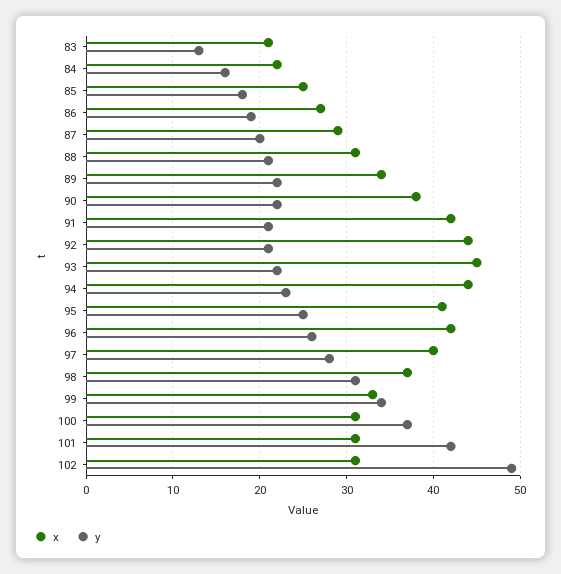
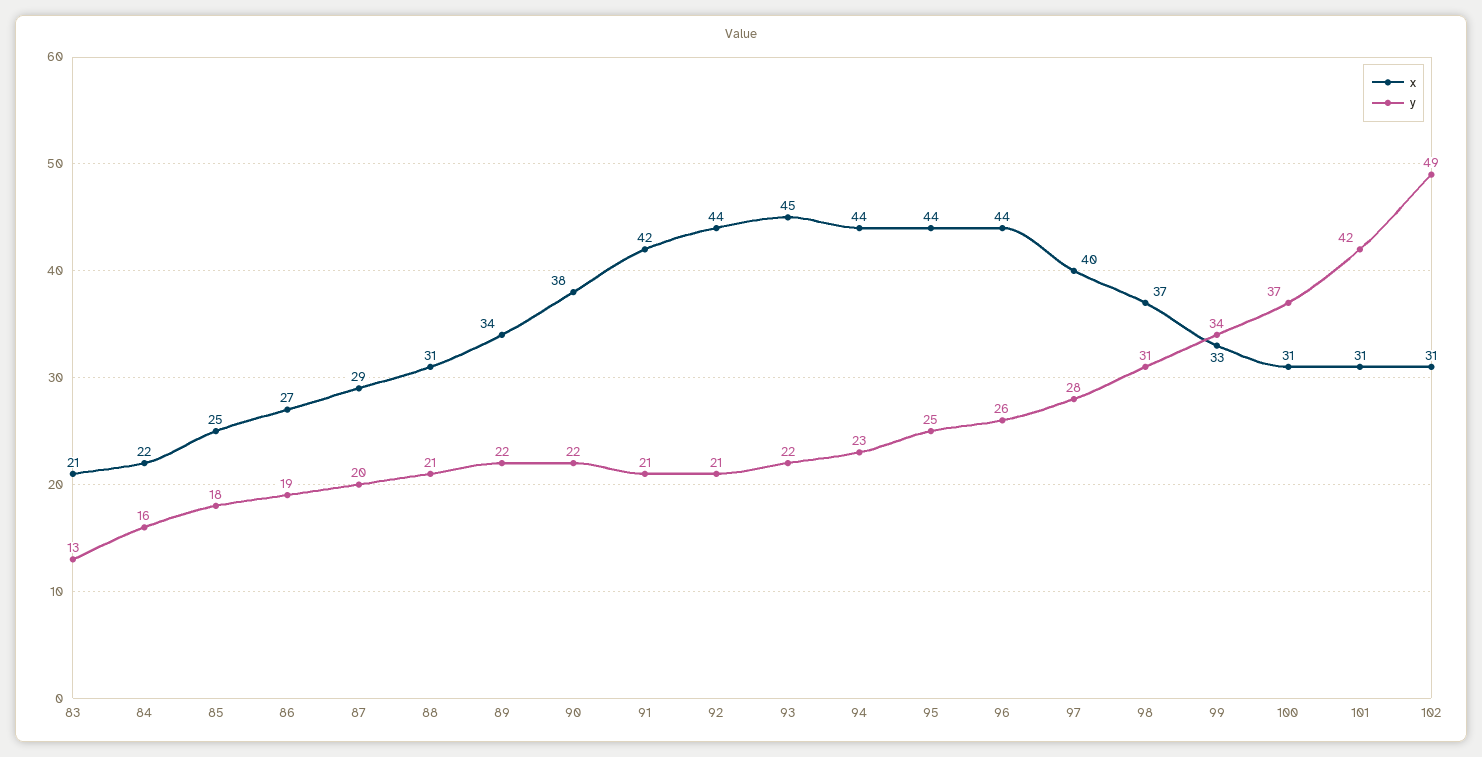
  {
    "x": {
      "83": 21,
      "84": 22,
      "85": 25,
      "86": 27,
      "87": 29,
      "88": 31,
      "89": 34,
      "90": 38,
      "91": 42,
      "92": 44,
      "93": 45,
      "94": 44,
-     "95": 41,
+     "95": 44,
-     "96": 42,
+     "96": 44,
      "97": 40,
      "98": 37,
      "99": 33,
      "100": 31,
      "101": 31,
      "102": 31
    },
    "y": {
      "83": 13,
      "84": 16,
      "85": 18,
      "86": 19,
      "87": 20,
      "88": 21,
      "89": 22,
      "90": 22,
      "91": 21,
      "92": 21,
      "93": 22,
      "94": 23,
      "95": 25,
      "96": 26,
      "97": 28,
      "98": 31,
      "99": 34,
      "100": 37,
      "101": 42,
      "102": 49
    }
  }

